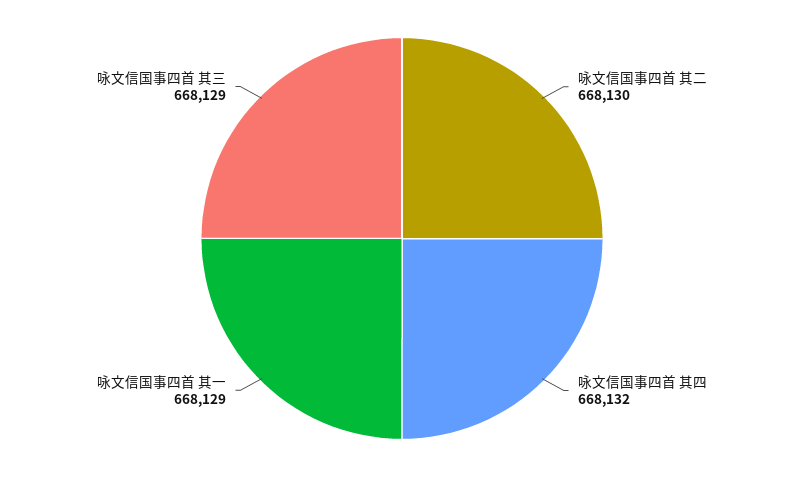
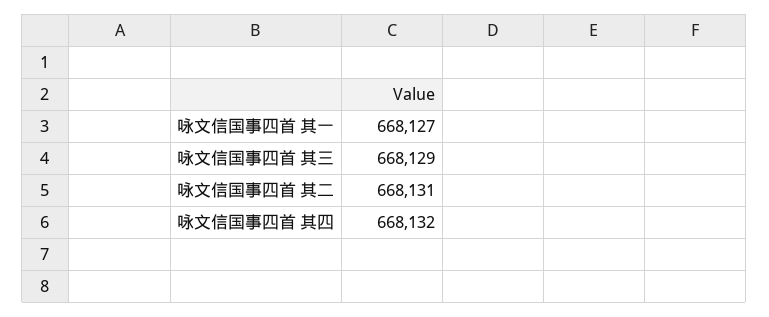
  {
-   "咏文信国事四首 其二": 668130,
+   "咏文信国事四首 其二": 668131,
    "咏文信国事四首 其四": 668132,
-   "咏文信国事四首 其一": 668129,
+   "咏文信国事四首 其一": 668127,
    "咏文信国事四首 其三": 668129
  }

